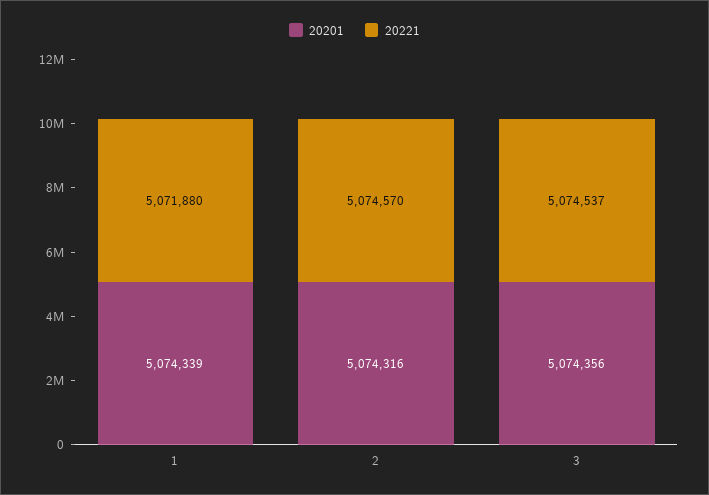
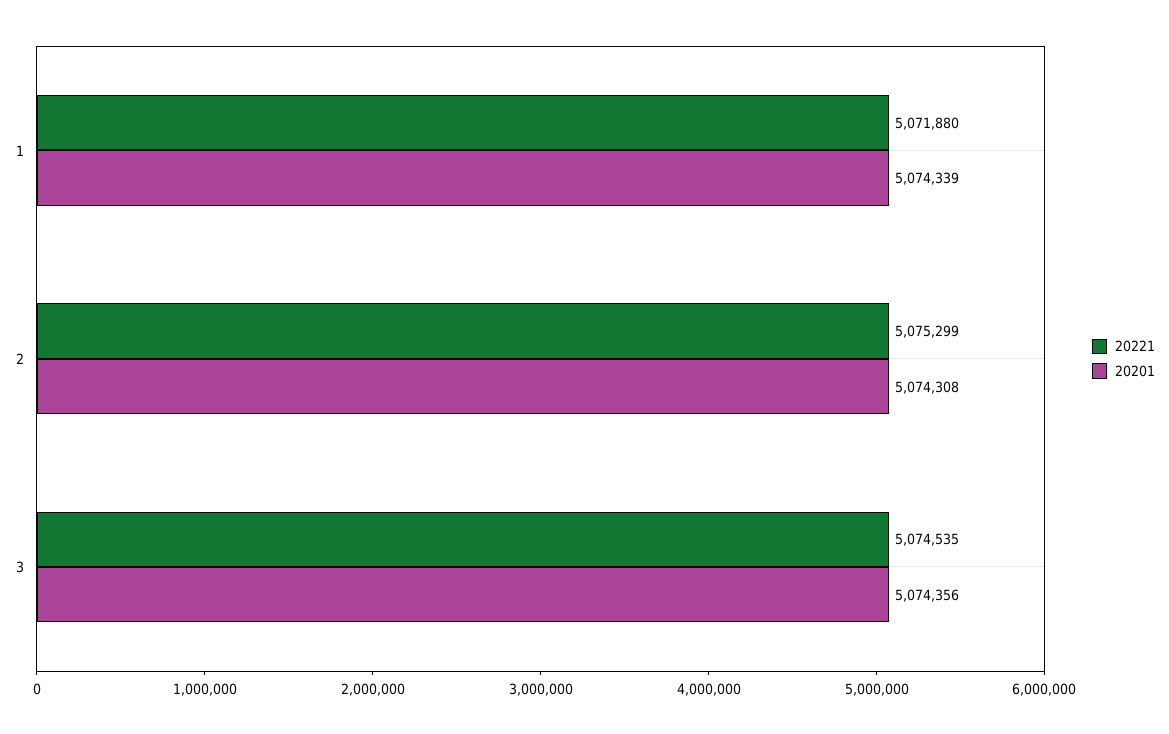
  {
    "20201": {
      "1": 5074339,
-     "2": 5074316,
+     "2": 5074308,
      "3": 5074356
    },
    "20221": {
      "1": 5071880,
-     "2": 5074570,
+     "2": 5075299,
-     "3": 5074537
+     "3": 5074535
    }
  }

